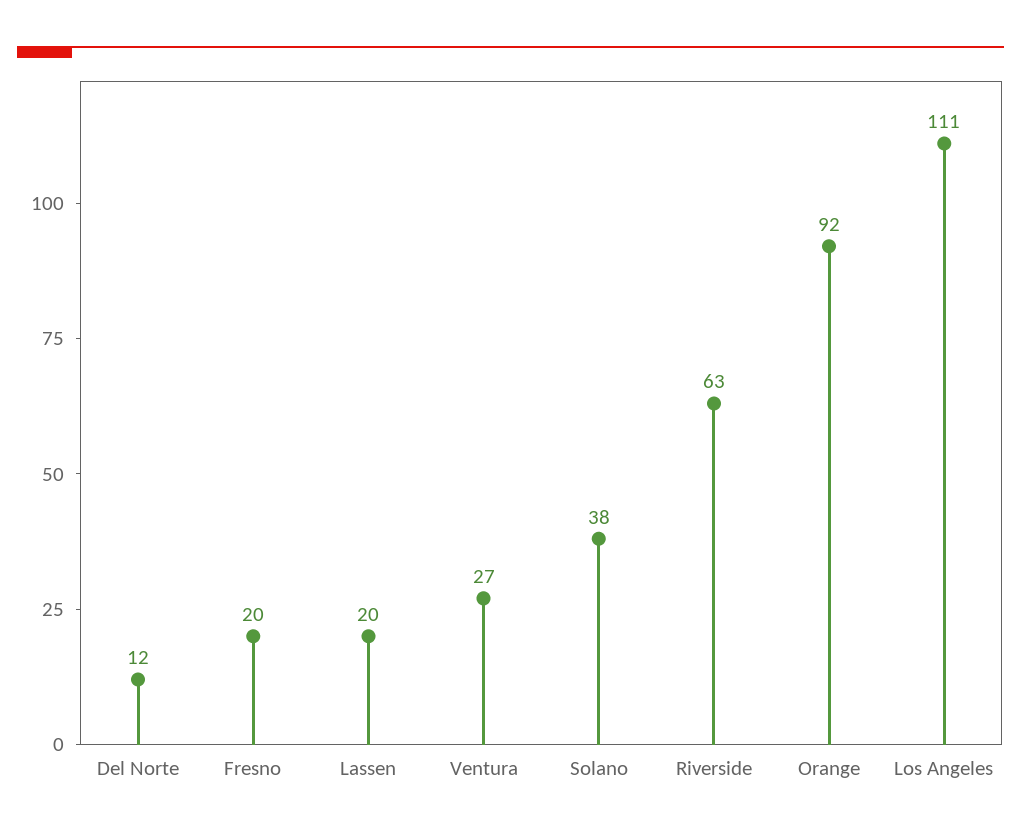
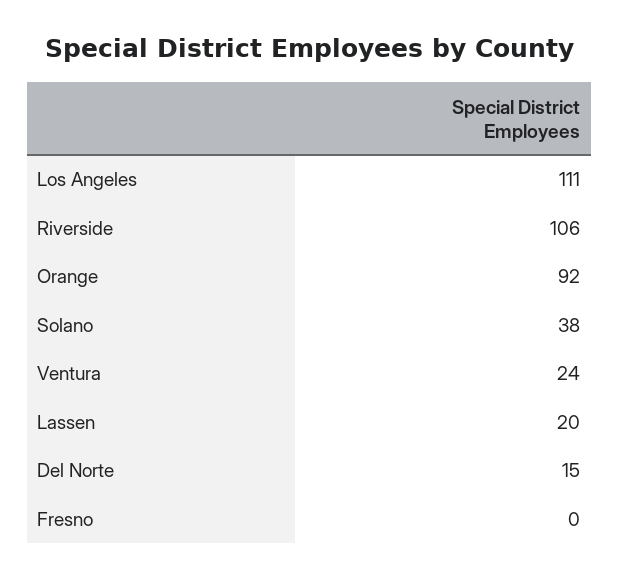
  {
-   "Del Norte": 12,
+   "Del Norte": 15,
-   "Fresno": 20,
+   "Fresno": 0,
    "Lassen": 20,
-   "Ventura": 27,
+   "Ventura": 24,
    "Solano": 38,
-   "Riverside": 63,
+   "Riverside": 106,
    "Orange": 92,
    "Los Angeles": 111
  }

